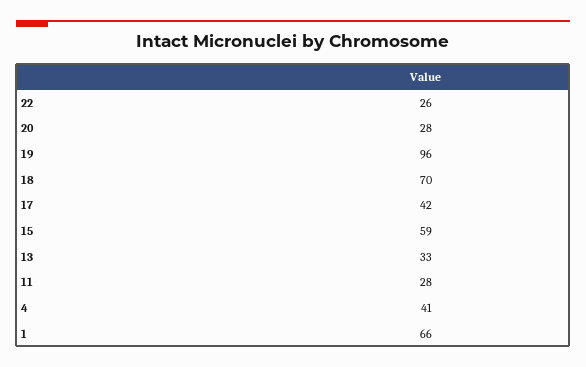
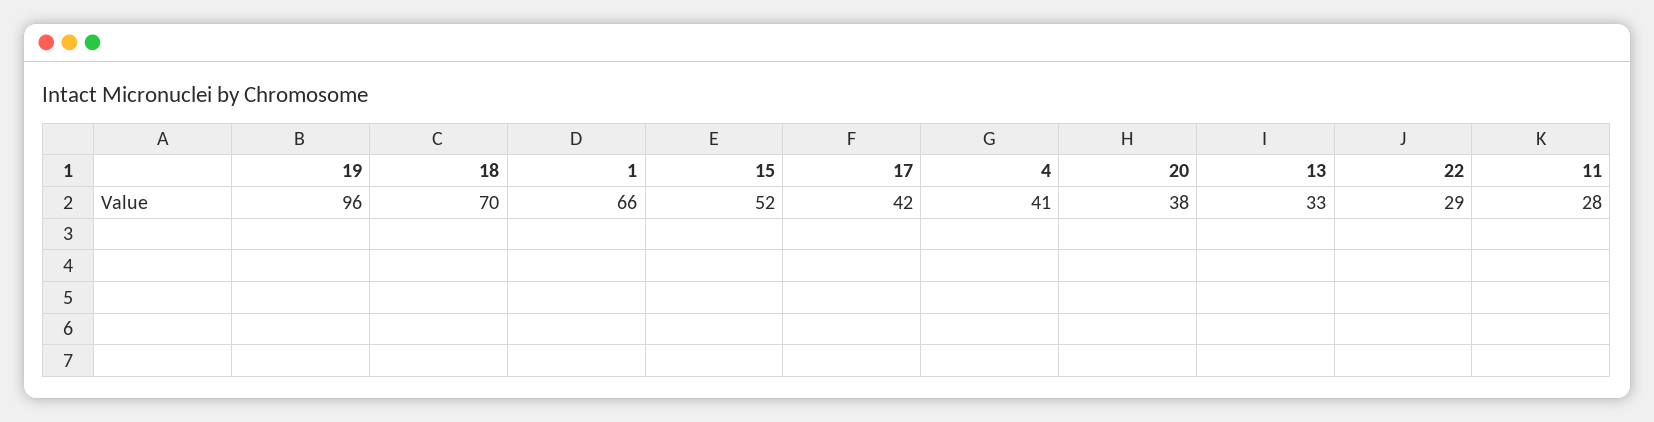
  {
-   "22": 26,
+   "22": 29,
-   "20": 28,
+   "20": 38,
    "19": 96,
    "18": 70,
    "17": 42,
-   "15": 59,
+   "15": 52,
    "13": 33,
    "11": 28,
    "4": 41,
    "1": 66
  }

